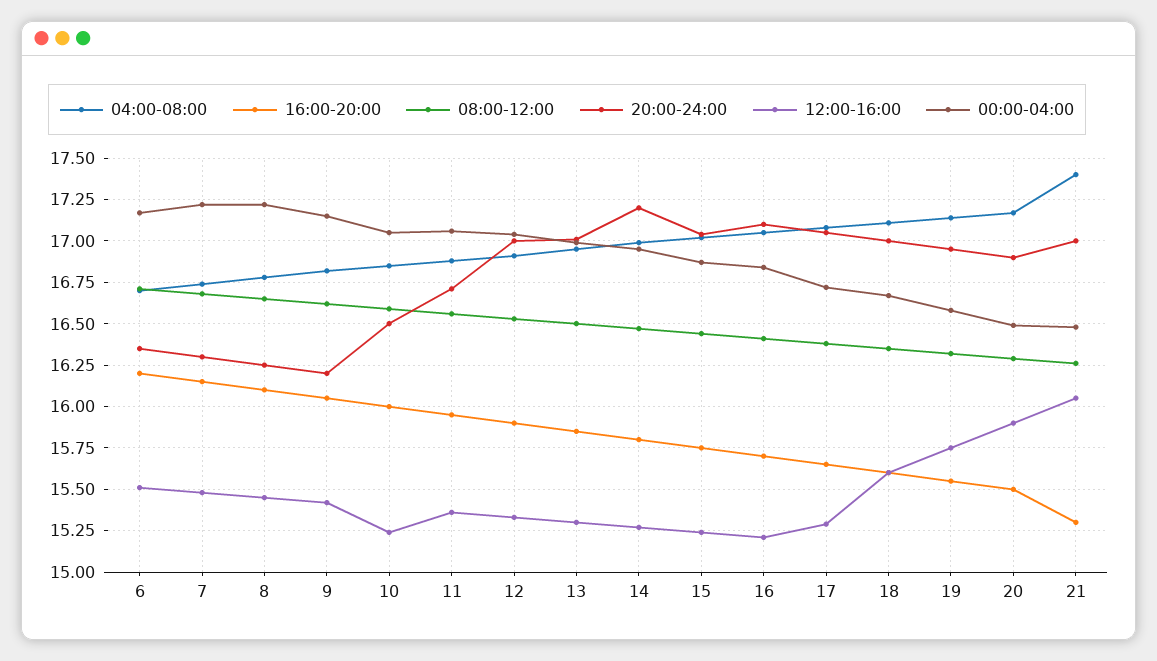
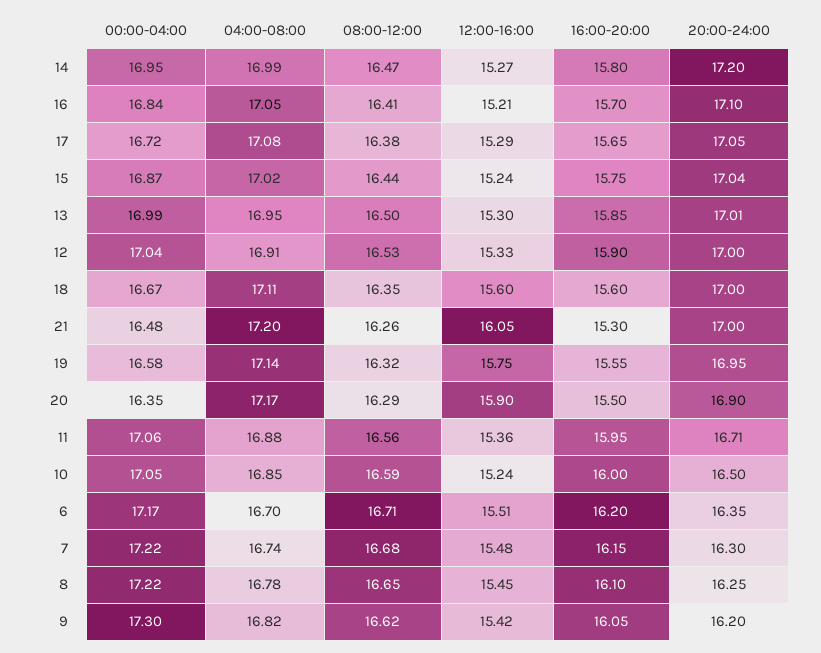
  {
    "04:00-08:00": {
      "6": 16.7,
      "7": 16.74,
      "8": 16.78,
      "9": 16.82,
      "10": 16.85,
      "11": 16.88,
      "12": 16.91,
      "13": 16.95,
      "14": 16.99,
      "15": 17.02,
      "16": 17.05,
      "17": 17.08,
      "18": 17.11,
      "19": 17.14,
      "20": 17.17,
-     "21": 17.4
+     "21": 17.2
    },
    "16:00-20:00": {
      "6": 16.2,
      "7": 16.15,
      "8": 16.1,
      "9": 16.05,
      "10": 16,
      "11": 15.95,
      "12": 15.9,
      "13": 15.85,
      "14": 15.8,
      "15": 15.75,
      "16": 15.7,
      "17": 15.65,
      "18": 15.6,
      "19": 15.55,
      "20": 15.5,
      "21": 15.3
    },
    "08:00-12:00": {
      "6": 16.71,
      "7": 16.68,
      "8": 16.65,
      "9": 16.62,
      "10": 16.59,
      "11": 16.56,
      "12": 16.53,
      "13": 16.5,
      "14": 16.47,
      "15": 16.44,
      "16": 16.41,
      "17": 16.38,
      "18": 16.35,
      "19": 16.32,
      "20": 16.29,
      "21": 16.26
    },
    "20:00-24:00": {
      "6": 16.35,
      "7": 16.3,
      "8": 16.25,
      "9": 16.2,
      "10": 16.5,
      "11": 16.71,
      "12": 17,
      "13": 17.01,
      "14": 17.2,
      "15": 17.04,
      "16": 17.1,
      "17": 17.05,
      "18": 17,
      "19": 16.95,
      "20": 16.9,
      "21": 17
    },
    "12:00-16:00": {
      "6": 15.51,
      "7": 15.48,
      "8": 15.45,
      "9": 15.42,
      "10": 15.24,
      "11": 15.36,
      "12": 15.33,
      "13": 15.3,
      "14": 15.27,
      "15": 15.24,
      "16": 15.21,
      "17": 15.29,
      "18": 15.6,
      "19": 15.75,
      "20": 15.9,
      "21": 16.05
    },
    "00:00-04:00": {
      "6": 17.17,
      "7": 17.22,
      "8": 17.22,
-     "9": 17.15,
+     "9": 17.3,
      "10": 17.05,
      "11": 17.06,
      "12": 17.04,
      "13": 16.99,
      "14": 16.95,
      "15": 16.87,
      "16": 16.84,
      "17": 16.72,
      "18": 16.67,
      "19": 16.58,
-     "20": 16.5,
+     "20": 16.35,
      "21": 16.48
    }
  }

